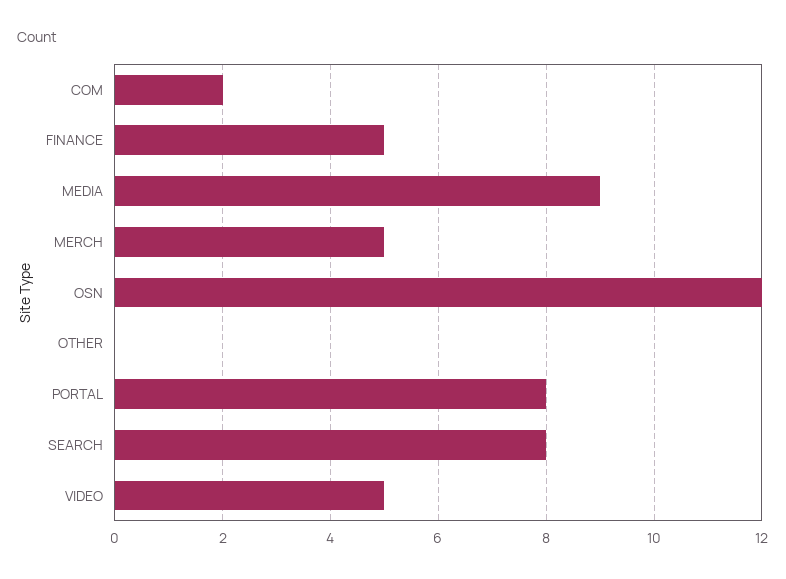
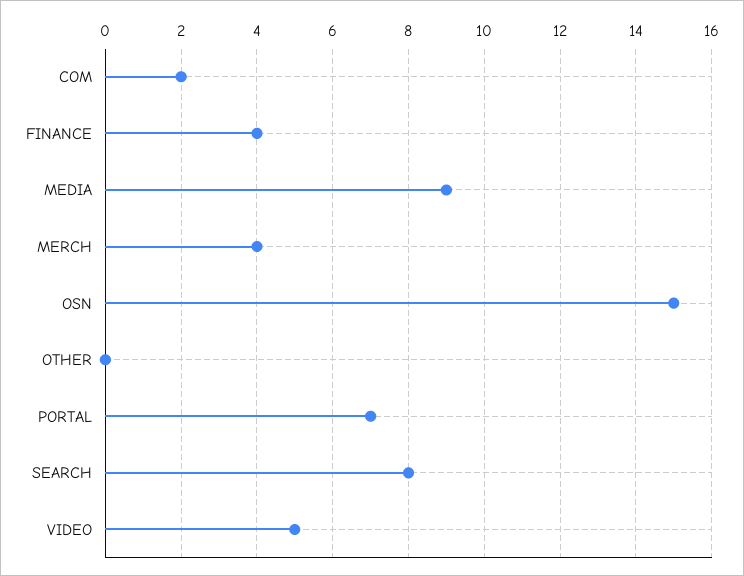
  {
    "COM": 2,
-   "FINANCE": 5,
+   "FINANCE": 4,
    "MEDIA": 9,
-   "MERCH": 5,
+   "MERCH": 4,
-   "OSN": 12,
+   "OSN": 15,
    "OTHER": 0,
-   "PORTAL": 8,
+   "PORTAL": 7,
    "SEARCH": 8,
    "VIDEO": 5
  }

